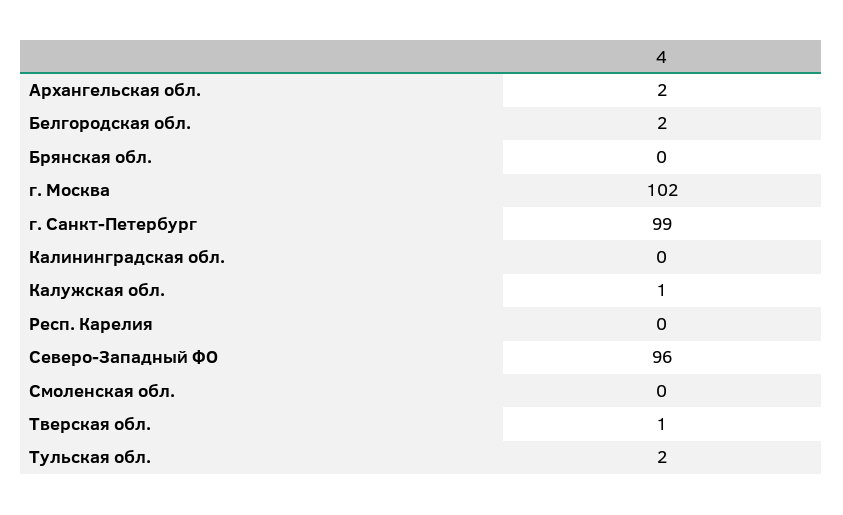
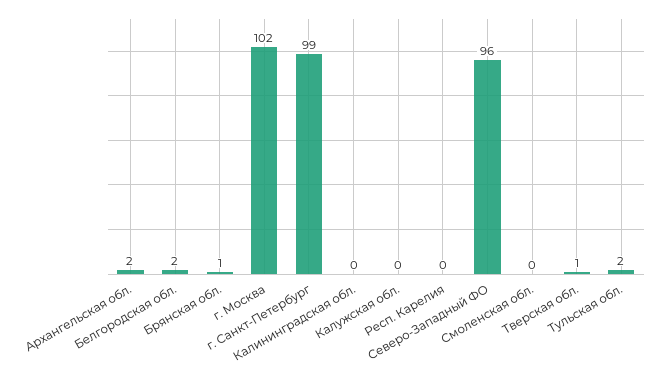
  {
    "Архангельская обл.": 2,
    "Белгородская обл.": 2,
-   "Брянская обл.": 0,
+   "Брянская обл.": 1,
    "г. Москва": 102,
    "г. Санкт-Петербург": 99,
    "Калининградская обл.": 0,
-   "Калужская обл.": 1,
+   "Калужская обл.": 0,
    "Респ. Карелия": 0,
    "Северо-Западный ФО": 96,
    "Смоленская обл.": 0,
    "Тверская обл.": 1,
    "Тульская обл.": 2
  }

